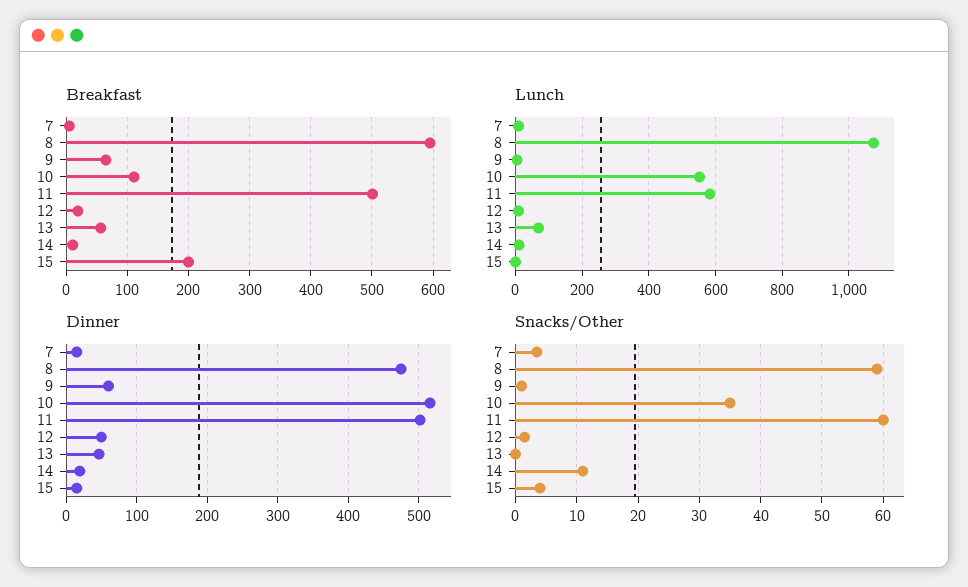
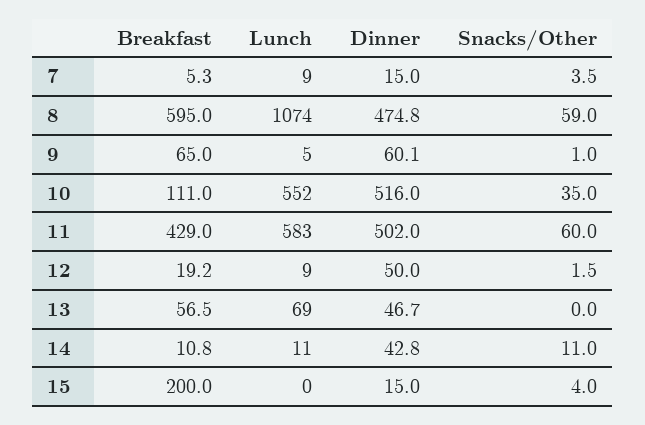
  {
    "Breakfast": {
      "7": 5.3,
      "8": 595,
      "9": 65,
      "10": 111,
-     "11": 500,
+     "11": 429,
      "12": 19.2,
      "13": 56.5,
      "14": 10.8,
      "15": 200
    },
    "Lunch": {
      "7": 9,
      "8": 1074,
      "9": 5,
      "10": 552,
      "11": 583,
      "12": 9,
      "13": 69,
      "14": 11,
      "15": 0
    },
    "Dinner": {
      "7": 15,
      "8": 474.8,
      "9": 60.1,
      "10": 516,
      "11": 502,
      "12": 50,
      "13": 46.7,
-     "14": 20,
+     "14": 42.8,
      "15": 15
    },
    "Snacks/Other": {
      "7": 3.5,
      "8": 59,
      "9": 1,
      "10": 35,
      "11": 60,
      "12": 1.5,
      "13": 0,
      "14": 11,
      "15": 4
    }
  }

